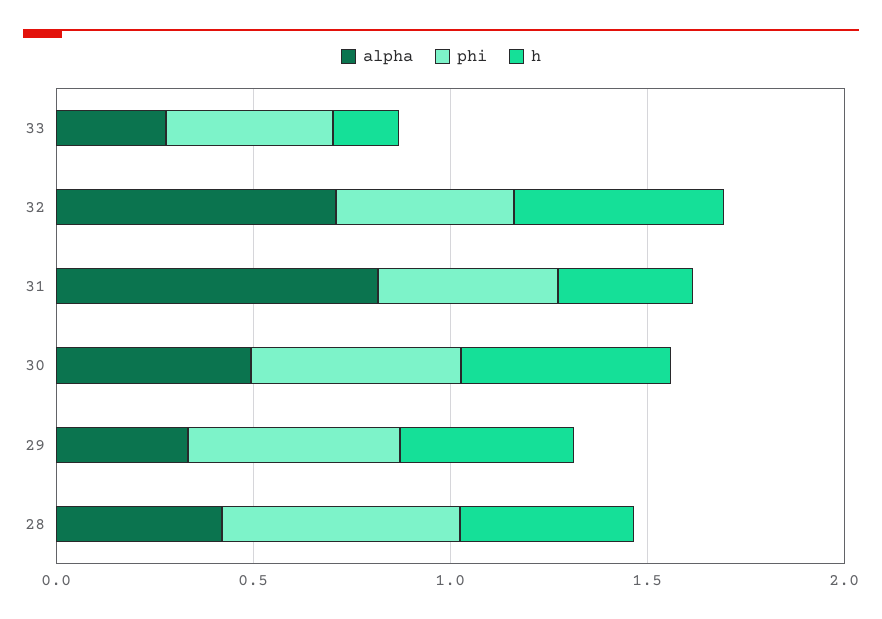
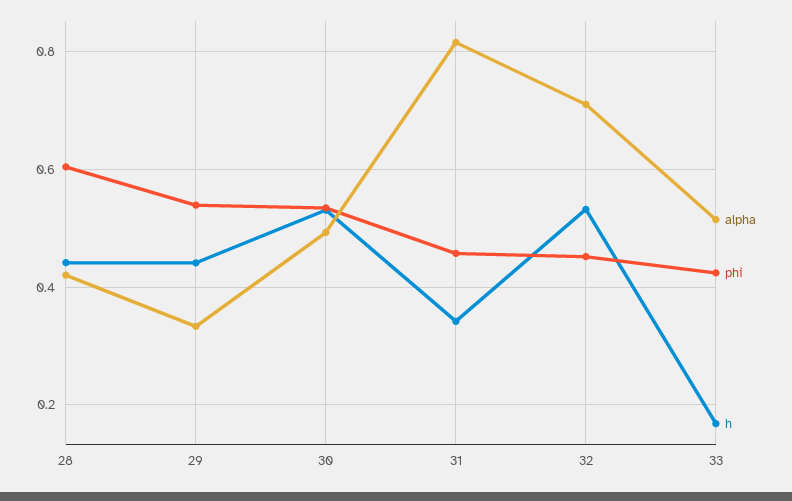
  {
    "alpha": {
-     "33": 0.3,
+     "33": 0.52,
      "32": 0.72,
      "31": 0.82,
      "30": 0.5,
      "29": 0.34,
      "28": 0.42
    },
    "phi": {
      "33": 0.42,
      "32": 0.46,
      "31": 0.46,
      "30": 0.54,
      "29": 0.54,
      "28": 0.6
    },
    "h": {
      "33": 0.16,
      "32": 0.54,
      "31": 0.34,
      "30": 0.54,
      "29": 0.44,
      "28": 0.44
    }
  }

